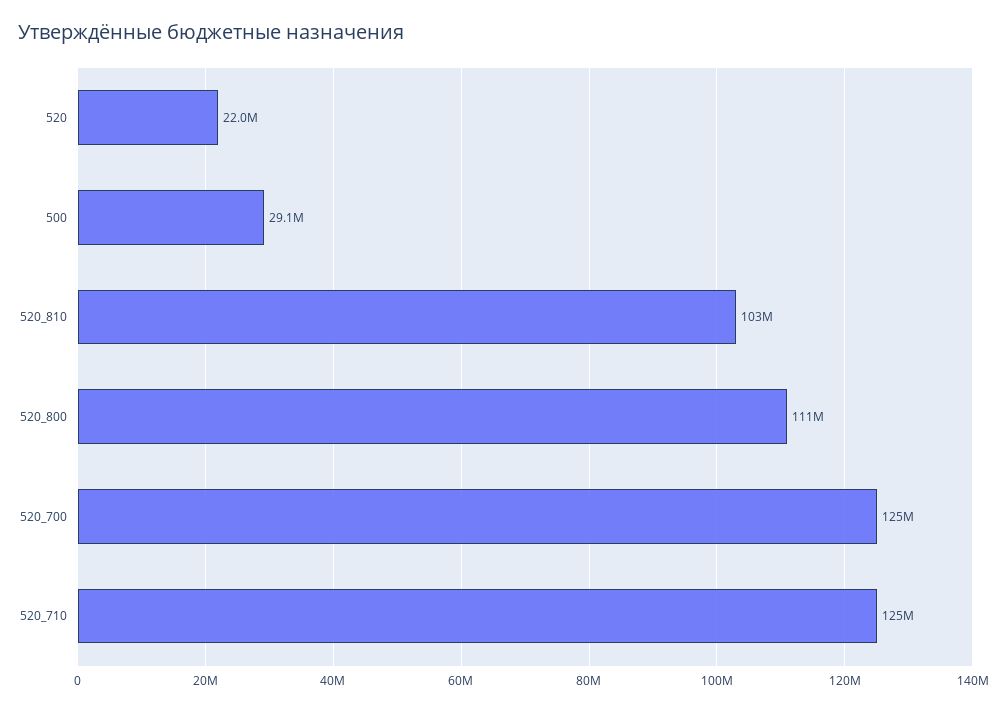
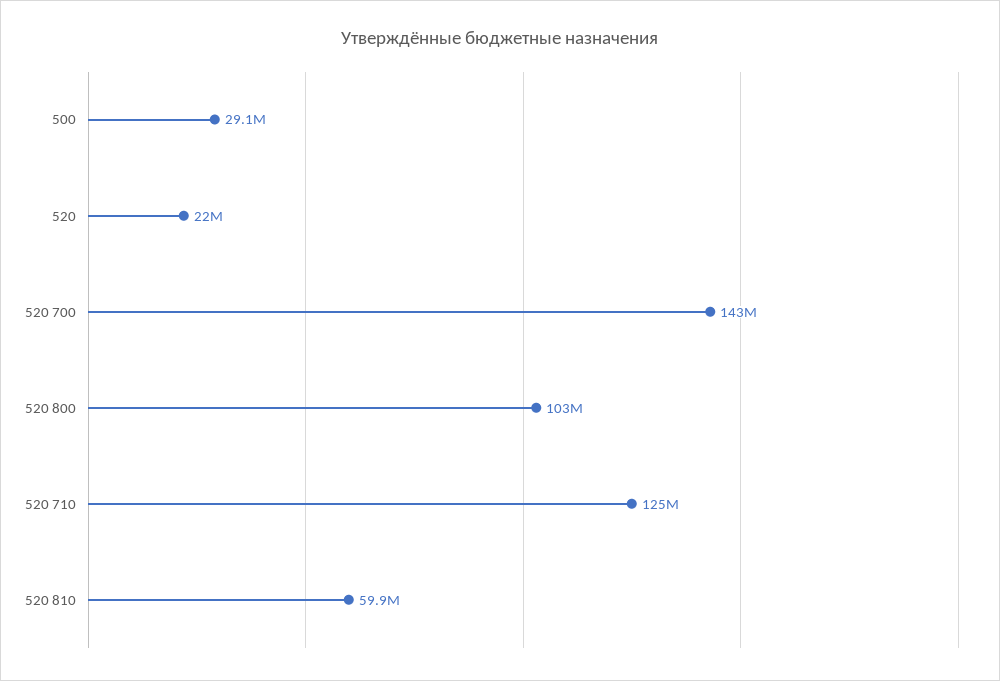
  {
    "520": 22000000,
    "500": 29100000,
-   "520_810": 103000000,
+   "520_810": 59900000,
-   "520_800": 111000000,
+   "520_800": 103000000,
-   "520_700": 125000000,
+   "520_700": 143000000,
    "520_710": 125000000
  }

